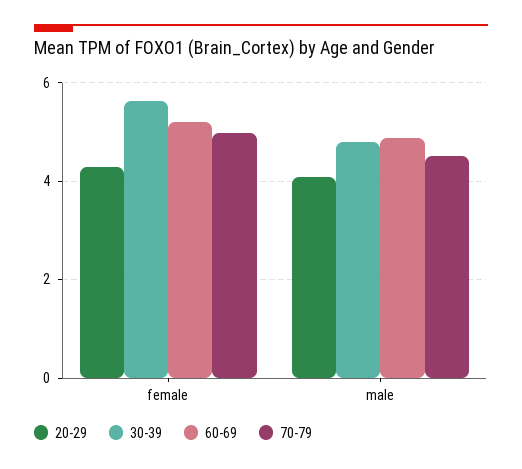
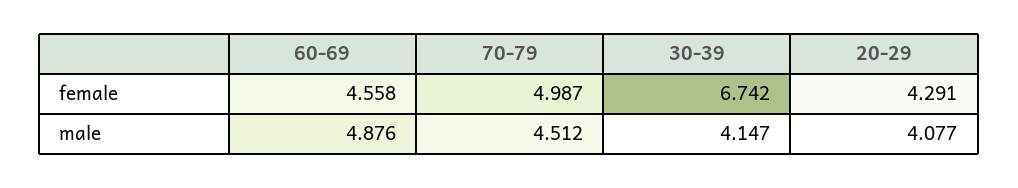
  {
    "20-29": {
      "female": 4.291,
      "male": 4.077
    },
    "30-39": {
-     "female": 5.6,
+     "female": 6.742,
-     "male": 4.8
+     "male": 4.147
    },
    "60-69": {
-     "female": 5.2,
+     "female": 4.558,
      "male": 4.876
    },
    "70-79": {
      "female": 4.987,
      "male": 4.512
    }
  }

